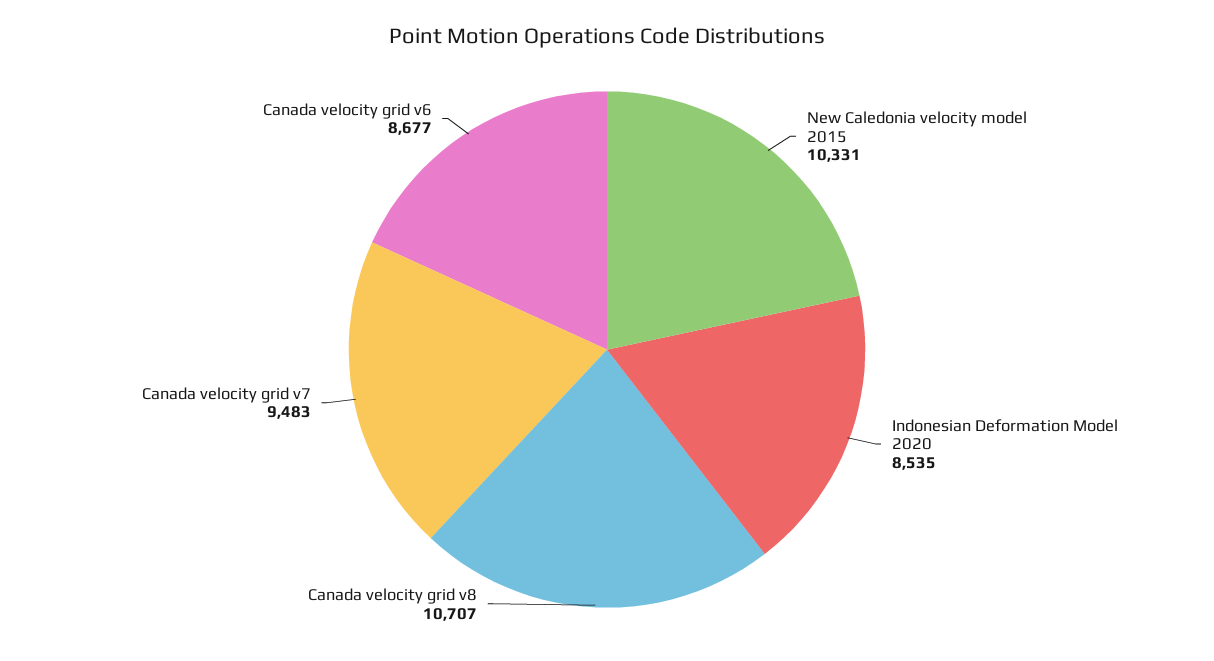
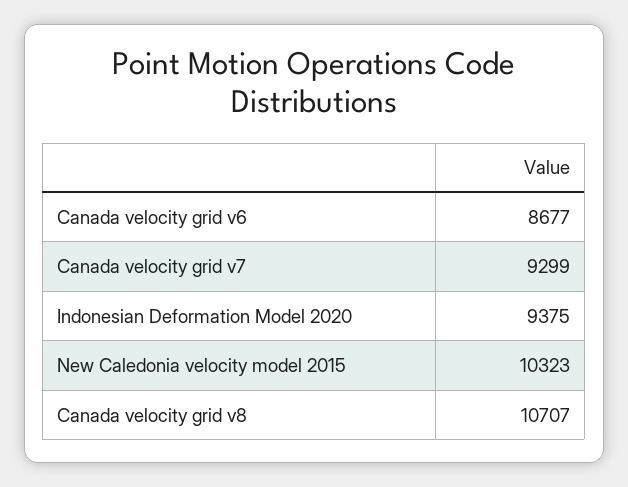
  {
-   "New Caledonia velocity model 2015": 10331,
+   "New Caledonia velocity model 2015": 10323,
-   "Indonesian Deformation Model 2020": 8535,
+   "Indonesian Deformation Model 2020": 9375,
    "Canada velocity grid v8": 10707,
-   "Canada velocity grid v7": 9483,
+   "Canada velocity grid v7": 9299,
    "Canada velocity grid v6": 8677
  }

